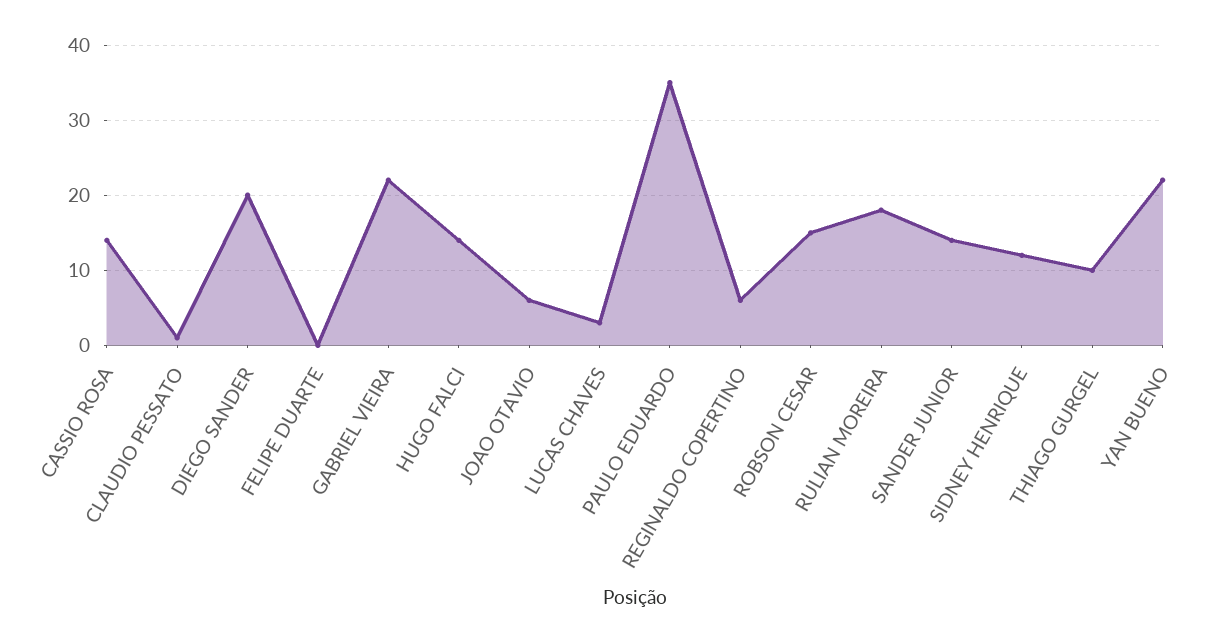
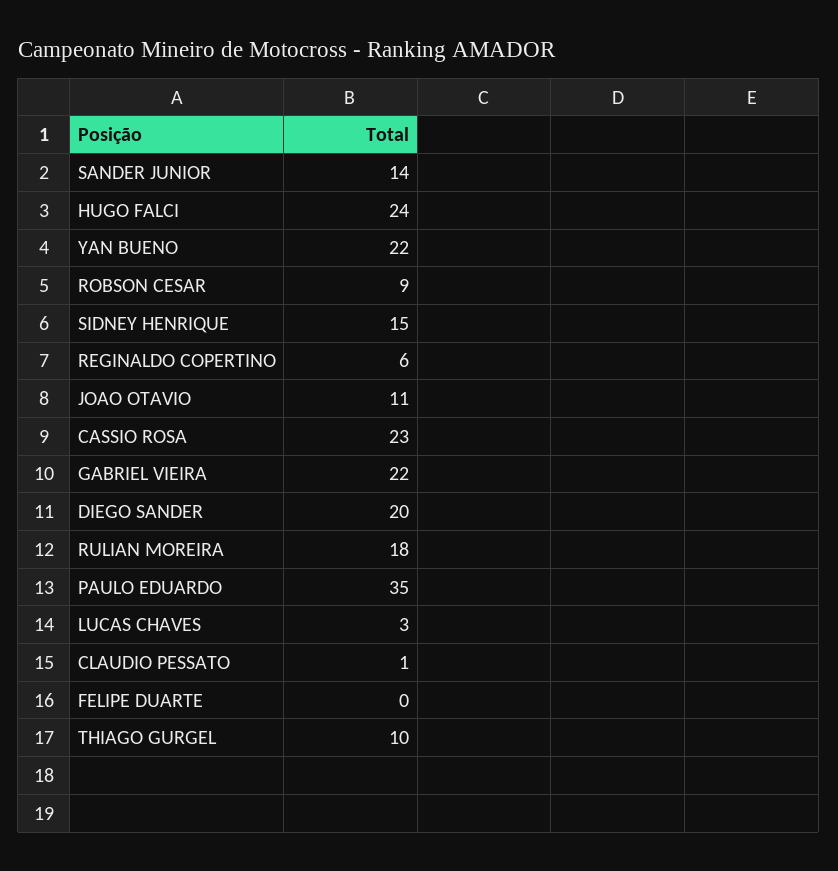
  {
-   "CASSIO ROSA": 14,
+   "CASSIO ROSA": 23,
    "CLAUDIO PESSATO": 1,
    "DIEGO SANDER": 20,
    "FELIPE DUARTE": 0,
    "GABRIEL VIEIRA": 22,
-   "HUGO FALCI": 14,
+   "HUGO FALCI": 24,
-   "JOAO OTAVIO": 6,
+   "JOAO OTAVIO": 11,
    "LUCAS CHAVES": 3,
    "PAULO EDUARDO": 35,
    "REGINALDO COPERTINO": 6,
-   "ROBSON CESAR": 15,
+   "ROBSON CESAR": 9,
    "RULIAN MOREIRA": 18,
    "SANDER JUNIOR": 14,
-   "SIDNEY HENRIQUE": 12,
+   "SIDNEY HENRIQUE": 15,
    "THIAGO GURGEL": 10,
    "YAN BUENO": 22
  }

